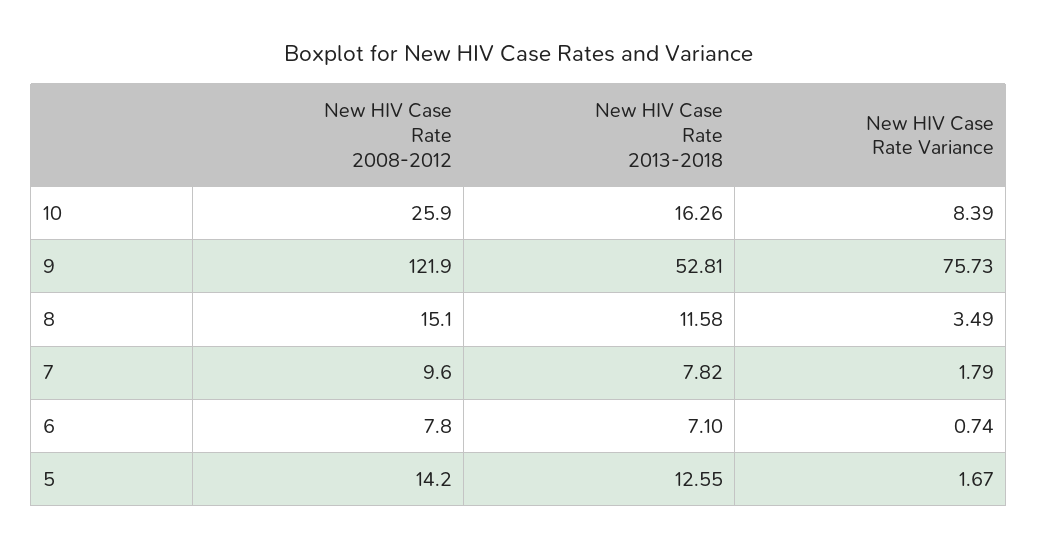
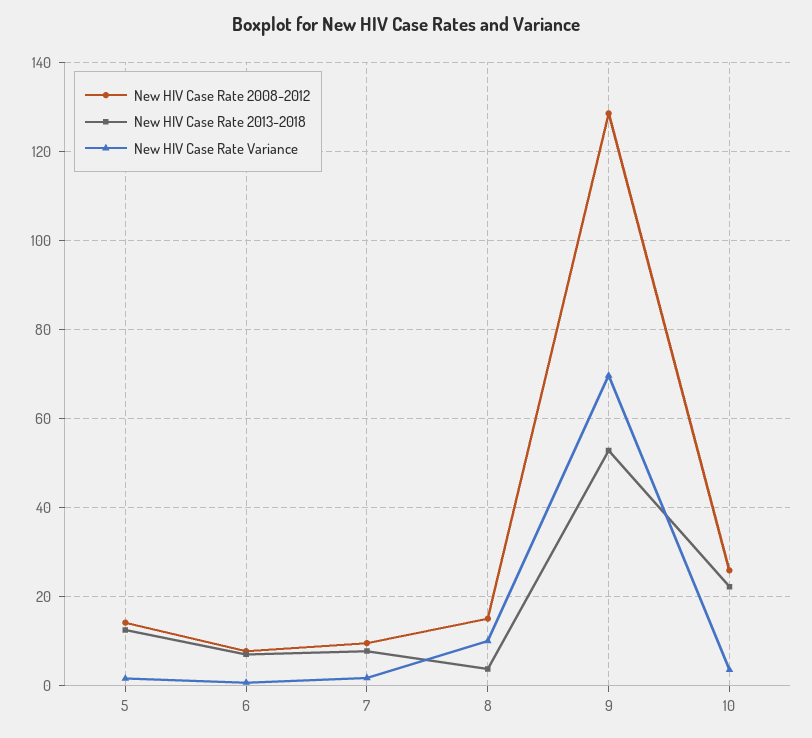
  {
    "New HIV Case Rate 2008-2012": {
      "10": 25.9,
-     "9": 121.9,
+     "9": 128,
      "8": 15.1,
      "7": 9.6,
      "6": 7.8,
      "5": 14.2
    },
    "New HIV Case Rate 2013-2018": {
-     "10": 16.26,
+     "10": 22,
      "9": 52.81,
-     "8": 11.58,
+     "8": 4,
      "7": 7.82,
      "6": 7.1,
      "5": 12.55
    },
    "New HIV Case Rate Variance": {
-     "10": 8.39,
+     "10": 4,
-     "9": 75.73,
+     "9": 70,
-     "8": 3.49,
+     "8": 10,
      "7": 1.79,
      "6": 0.74,
      "5": 1.67
    }
  }

